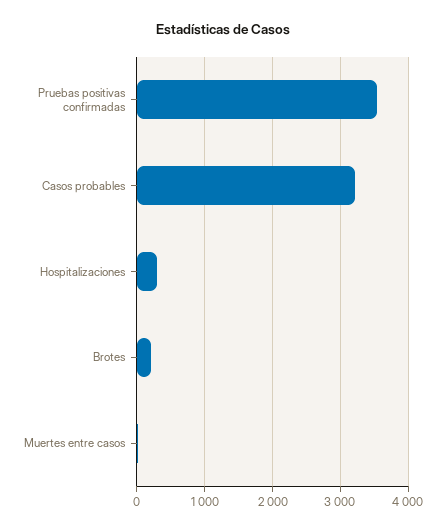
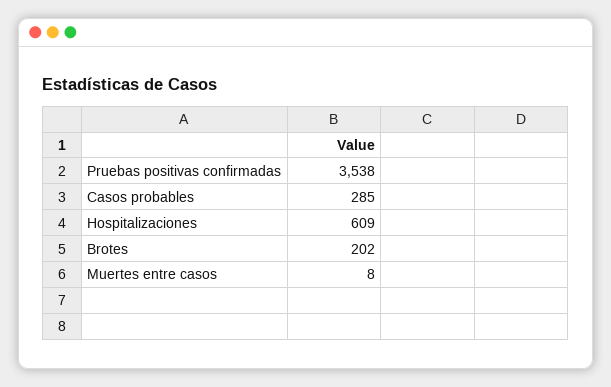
  {
    "Pruebas positivas confirmadas": 3538,
-   "Casos probables": 3200,
+   "Casos probables": 285,
-   "Hospitalizaciones": 300,
+   "Hospitalizaciones": 609,
    "Brotes": 202,
    "Muertes entre casos": 8
  }

